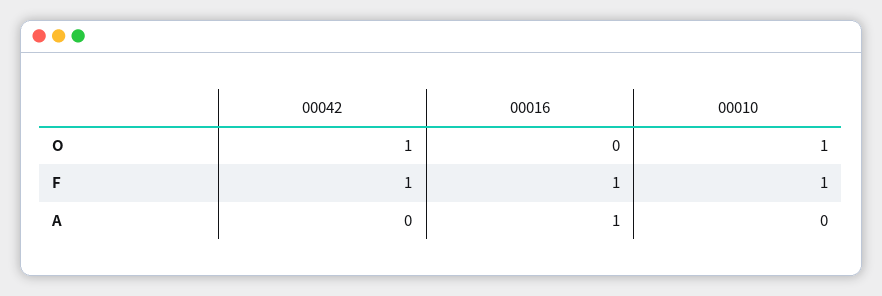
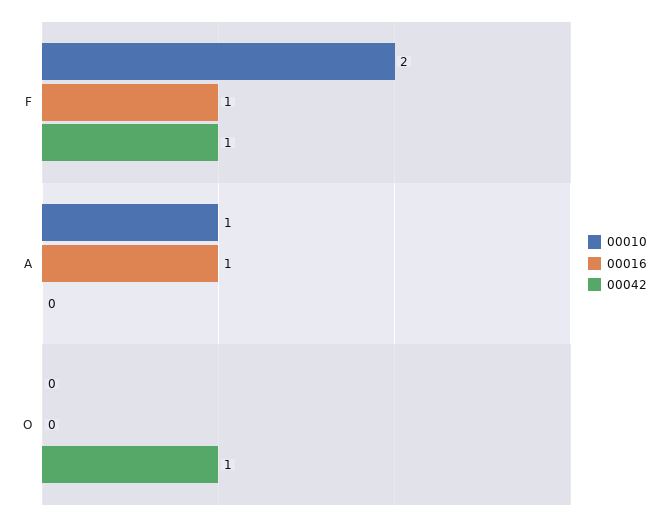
  {
    "00042": {
      "O": 1,
      "F": 1,
      "A": 0
    },
    "00016": {
      "O": 0,
      "F": 1,
      "A": 1
    },
    "00010": {
-     "O": 1,
+     "O": 0,
-     "F": 1,
+     "F": 2,
-     "A": 0
+     "A": 1
    }
  }

